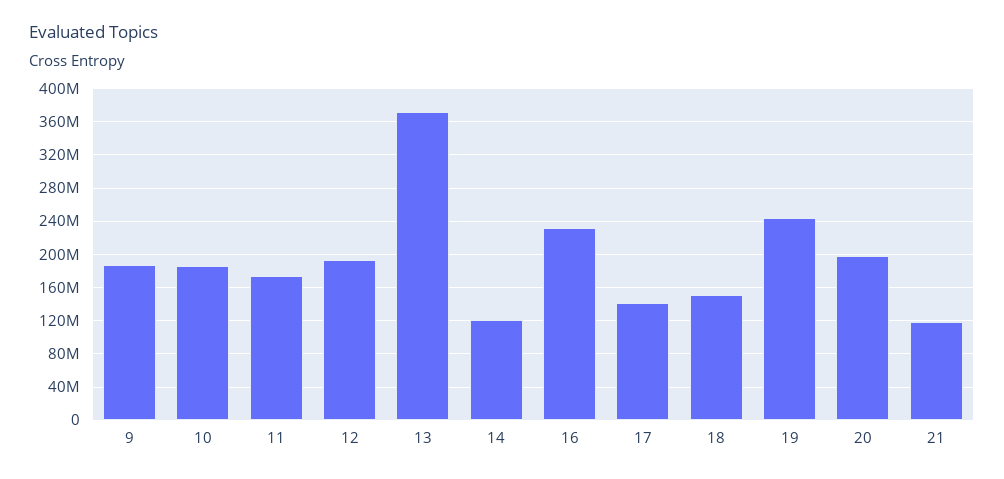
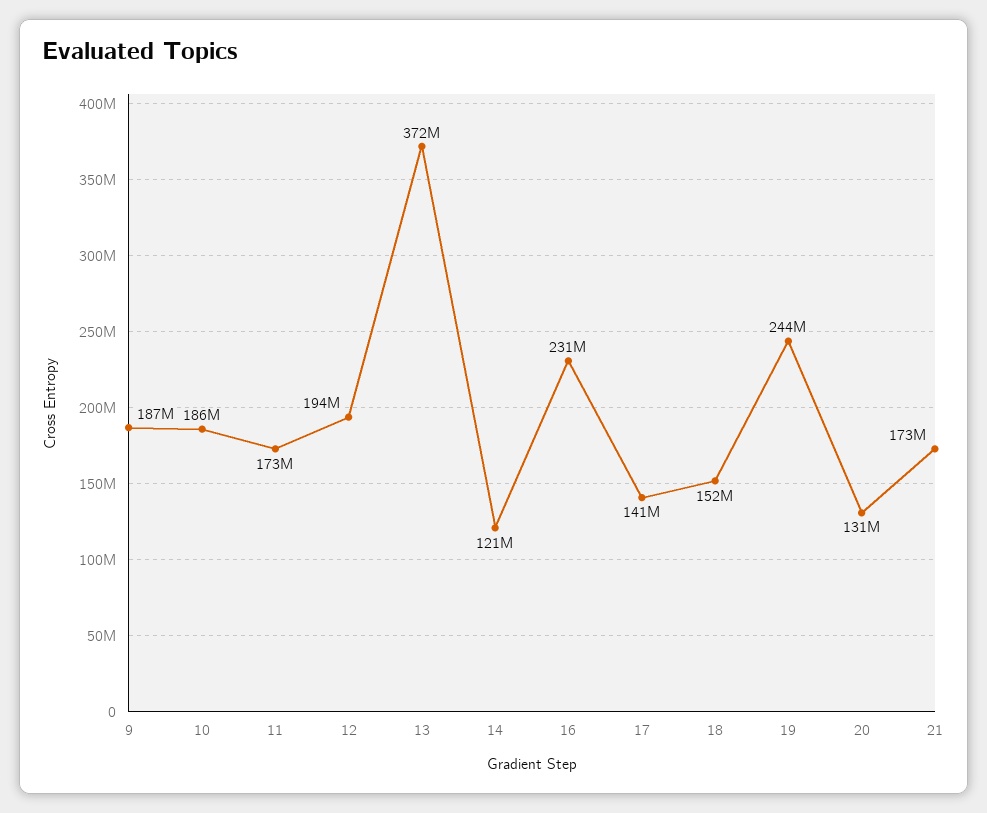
  {
    "9": 187000000,
    "10": 186000000,
    "11": 173000000,
    "12": 194000000,
    "13": 372000000,
    "14": 121000000,
    "16": 231000000,
    "17": 141000000,
    "18": 152000000,
    "19": 244000000,
-   "20": 200000000,
+   "20": 131000000,
-   "21": 120000000
+   "21": 173000000
  }

